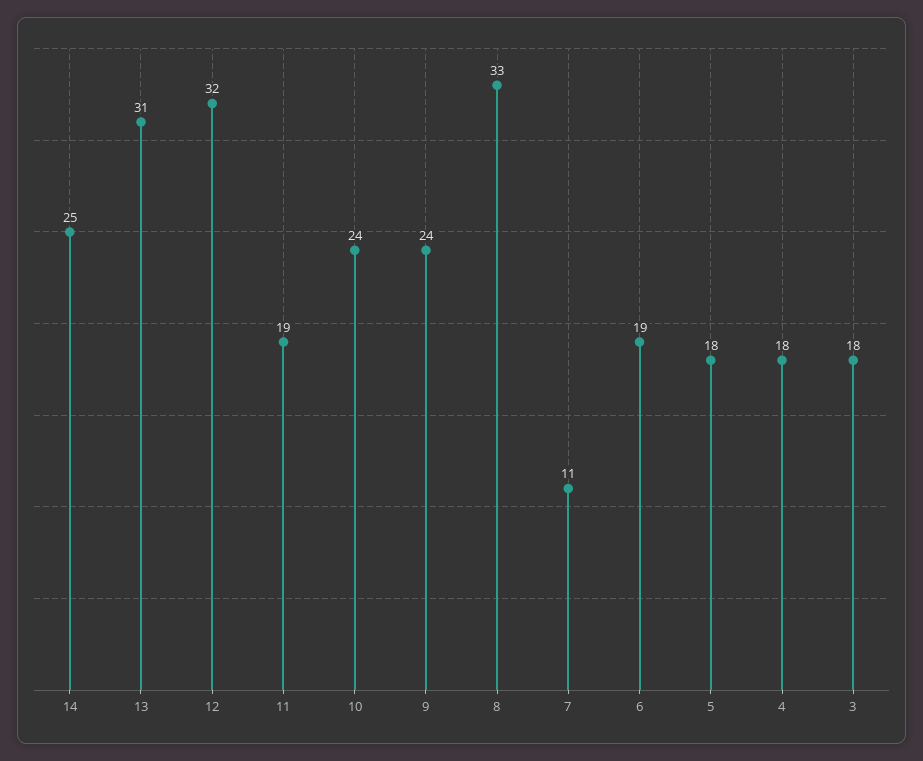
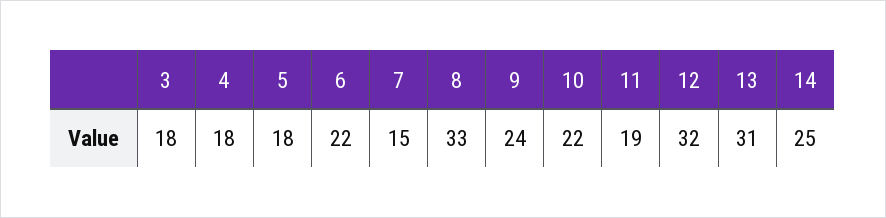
  {
    "14": 25,
    "13": 31,
    "12": 32,
    "11": 19,
-   "10": 24,
+   "10": 22,
    "9": 24,
    "8": 33,
-   "7": 11,
+   "7": 15,
-   "6": 19,
+   "6": 22,
    "5": 18,
    "4": 18,
    "3": 18
  }

